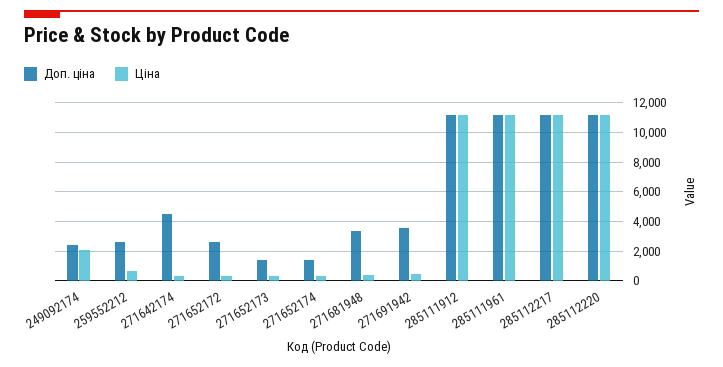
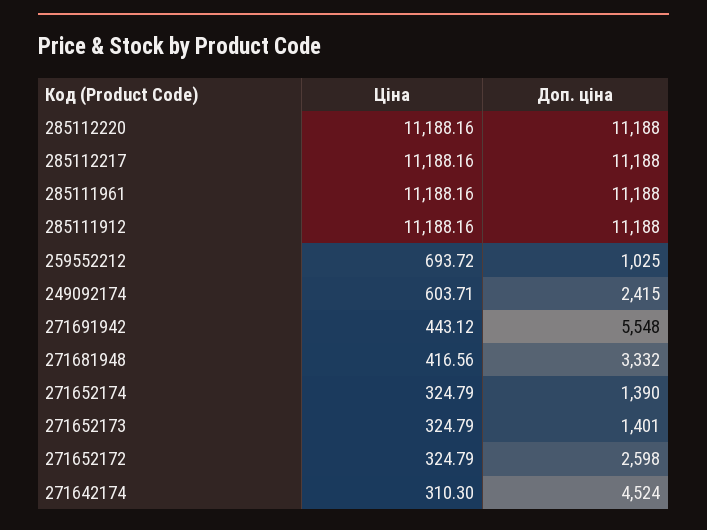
  {
    "Доп. ціна": {
      "249092174": 2415,
-     "259552212": 2500,
+     "259552212": 1025,
      "271642174": 4524,
      "271652172": 2598,
      "271652173": 1401,
      "271652174": 1390,
      "271681948": 3332,
-     "271691942": 3500,
+     "271691942": 5548,
      "285111912": 11188,
      "285111961": 11188,
      "285112217": 11188,
      "285112220": 11188
    },
    "Ціна": {
-     "249092174": 2000,
+     "249092174": 603.71,
      "259552212": 693.72,
      "271642174": 310.3,
      "271652172": 324.79,
      "271652173": 324.79,
      "271652174": 324.79,
      "271681948": 416.56,
      "271691942": 443.12,
      "285111912": 11188.16,
      "285111961": 11188.16,
      "285112217": 11188.16,
      "285112220": 11188.16
    }
  }

